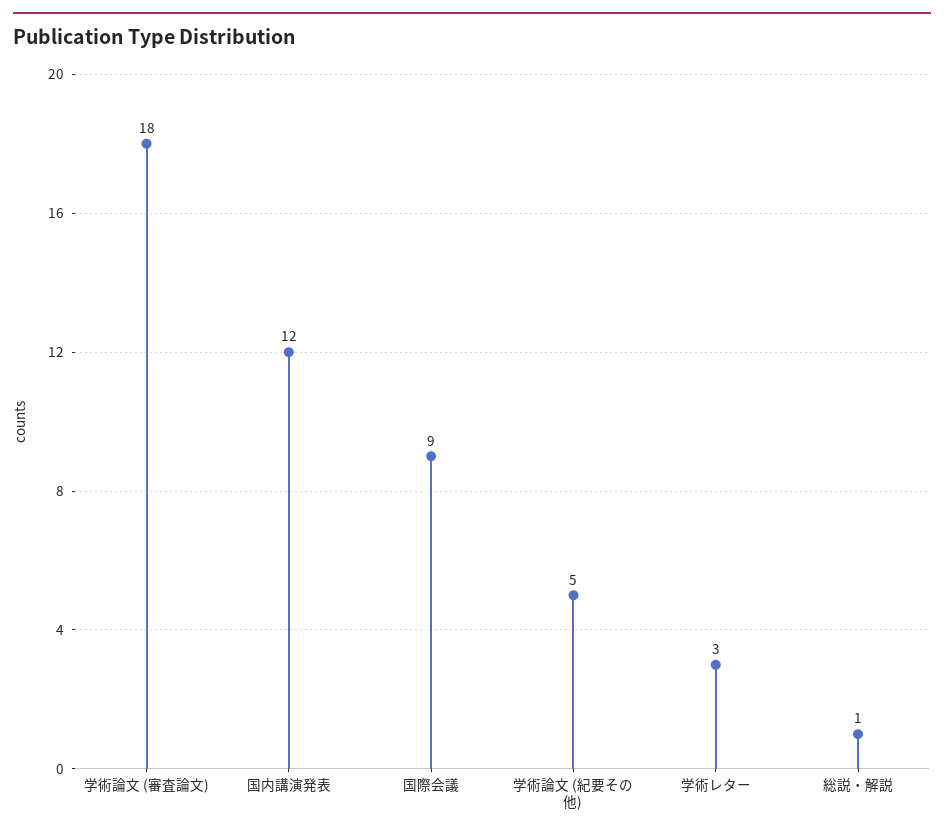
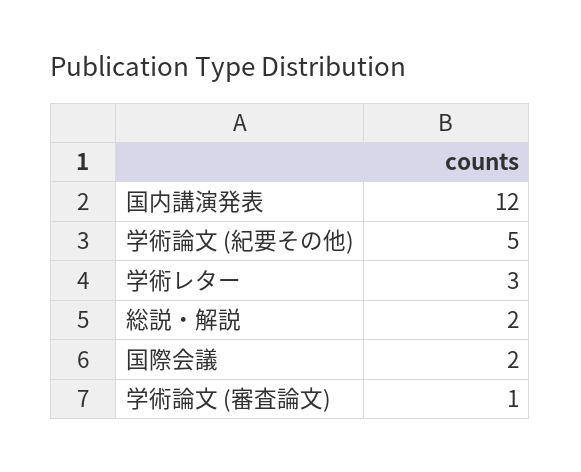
  {
-   "学術論文 (審査論文)": 18,
+   "学術論文 (審査論文)": 1,
    "国内講演発表": 12,
-   "国際会議": 9,
+   "国際会議": 2,
    "学術論文 (紀要その他)": 5,
    "学術レター": 3,
-   "総説・解説": 1
+   "総説・解説": 2
  }

